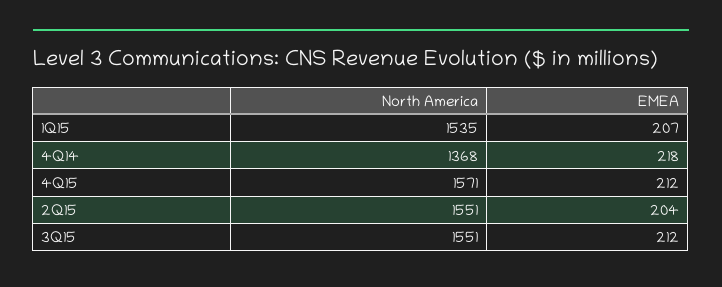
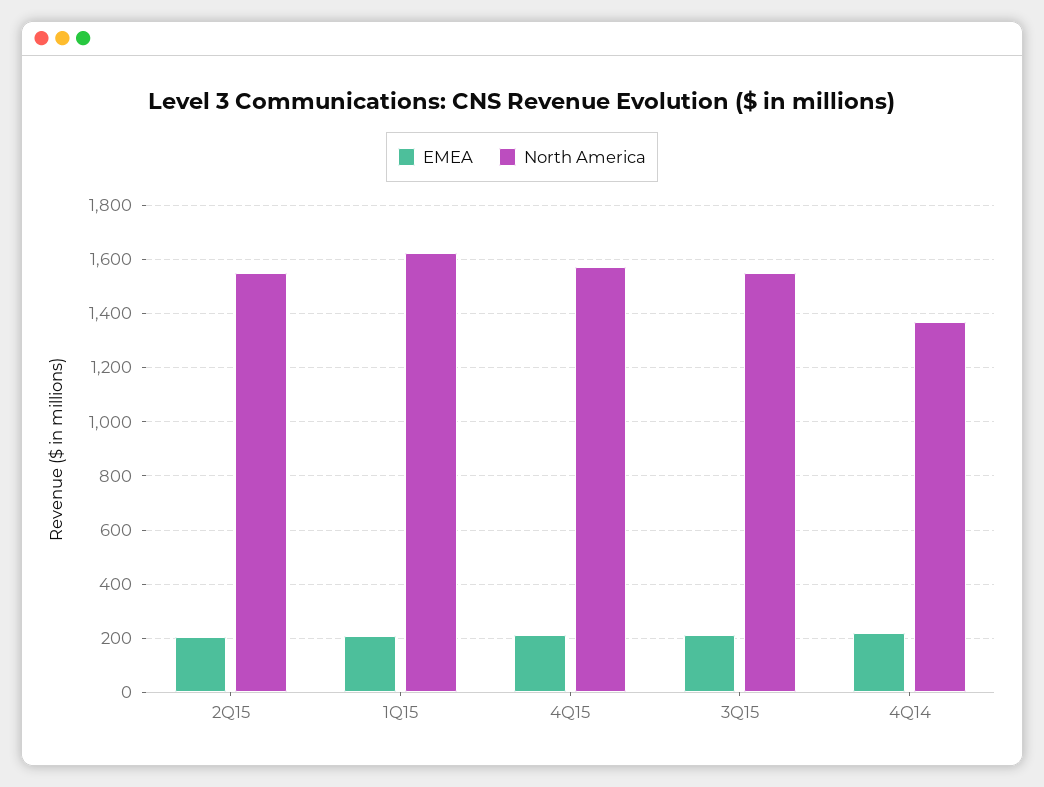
  {
    "North America": {
-     "1Q15": 1535,
+     "1Q15": 1625,
      "4Q14": 1368,
      "4Q15": 1571,
      "2Q15": 1551,
      "3Q15": 1551
    },
    "EMEA": {
      "1Q15": 207,
      "4Q14": 218,
      "4Q15": 212,
      "2Q15": 204,
      "3Q15": 212
    }
  }

